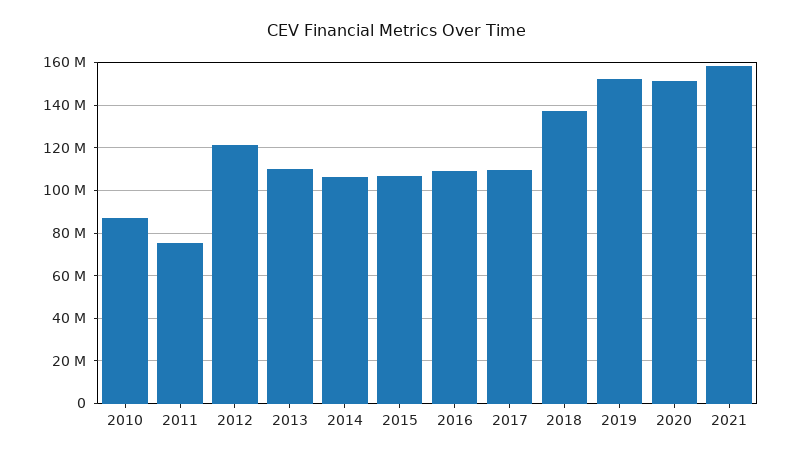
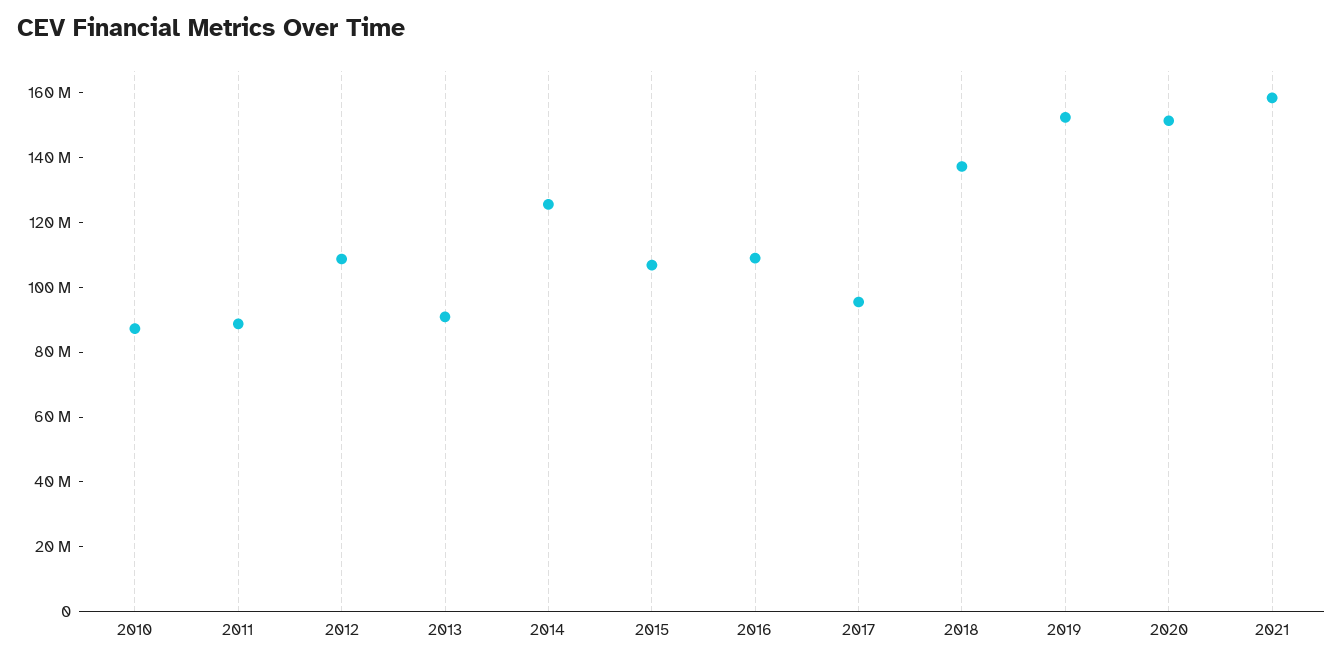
  {
    "2010": 85000000,
-   "2011": 75000000,
+   "2011": 90000000,
-   "2012": 120000000,
+   "2012": 110000000,
-   "2013": 110000000,
+   "2013": 90000000,
-   "2014": 105000000,
+   "2014": 125000000,
    "2015": 105000000,
    "2016": 110000000,
-   "2017": 110000000,
+   "2017": 95000000,
    "2018": 135000000,
    "2019": 150000000,
    "2020": 150000000,
    "2021": 160000000
  }

